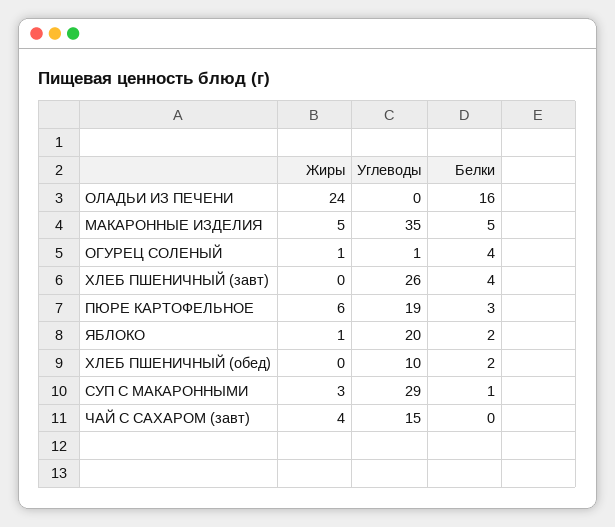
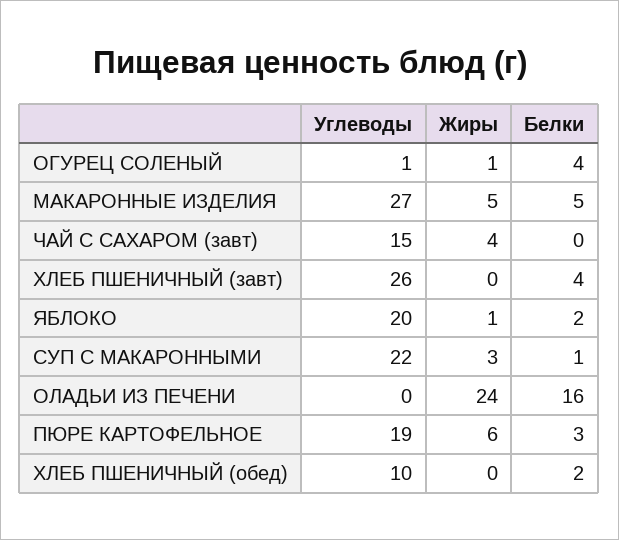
  {
    "Жиры": {
      "ОЛАДЬИ ИЗ ПЕЧЕНИ": 24,
      "МАКАРОННЫЕ ИЗДЕЛИЯ": 5,
      "ОГУРЕЦ СОЛЕНЫЙ": 1,
      "ХЛЕБ ПШЕНИЧНЫЙ (завт)": 0,
      "ПЮРЕ КАРТОФЕЛЬНОЕ": 6,
      "ЯБЛОКО": 1,
      "ХЛЕБ ПШЕНИЧНЫЙ (обед)": 0,
      "СУП С МАКАРОННЫМИ": 3,
      "ЧАЙ С САХАРОМ (завт)": 4
    },
    "Углеводы": {
      "ОЛАДЬИ ИЗ ПЕЧЕНИ": 0,
-     "МАКАРОННЫЕ ИЗДЕЛИЯ": 35,
+     "МАКАРОННЫЕ ИЗДЕЛИЯ": 27,
      "ОГУРЕЦ СОЛЕНЫЙ": 1,
      "ХЛЕБ ПШЕНИЧНЫЙ (завт)": 26,
      "ПЮРЕ КАРТОФЕЛЬНОЕ": 19,
      "ЯБЛОКО": 20,
      "ХЛЕБ ПШЕНИЧНЫЙ (обед)": 10,
-     "СУП С МАКАРОННЫМИ": 29,
+     "СУП С МАКАРОННЫМИ": 22,
      "ЧАЙ С САХАРОМ (завт)": 15
    },
    "Белки": {
      "ОЛАДЬИ ИЗ ПЕЧЕНИ": 16,
      "МАКАРОННЫЕ ИЗДЕЛИЯ": 5,
      "ОГУРЕЦ СОЛЕНЫЙ": 4,
      "ХЛЕБ ПШЕНИЧНЫЙ (завт)": 4,
      "ПЮРЕ КАРТОФЕЛЬНОЕ": 3,
      "ЯБЛОКО": 2,
      "ХЛЕБ ПШЕНИЧНЫЙ (обед)": 2,
      "СУП С МАКАРОННЫМИ": 1,
      "ЧАЙ С САХАРОМ (завт)": 0
    }
  }

